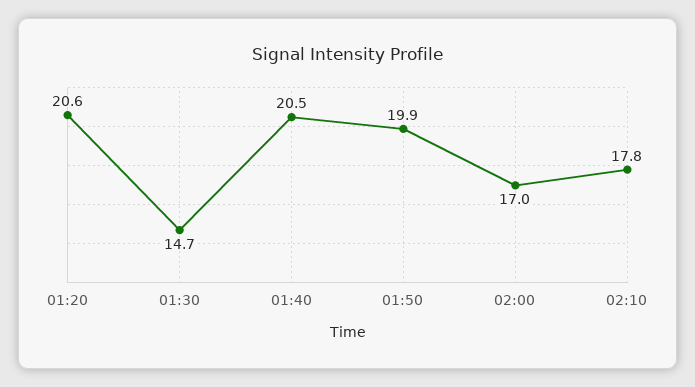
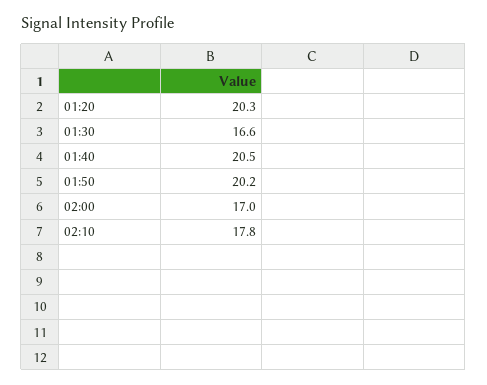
  {
-   "01:20": 20.6,
+   "01:20": 20.3,
-   "01:30": 14.7,
+   "01:30": 16.6,
    "01:40": 20.5,
-   "01:50": 19.9,
+   "01:50": 20.2,
    "02:00": 17,
    "02:10": 17.8
  }

